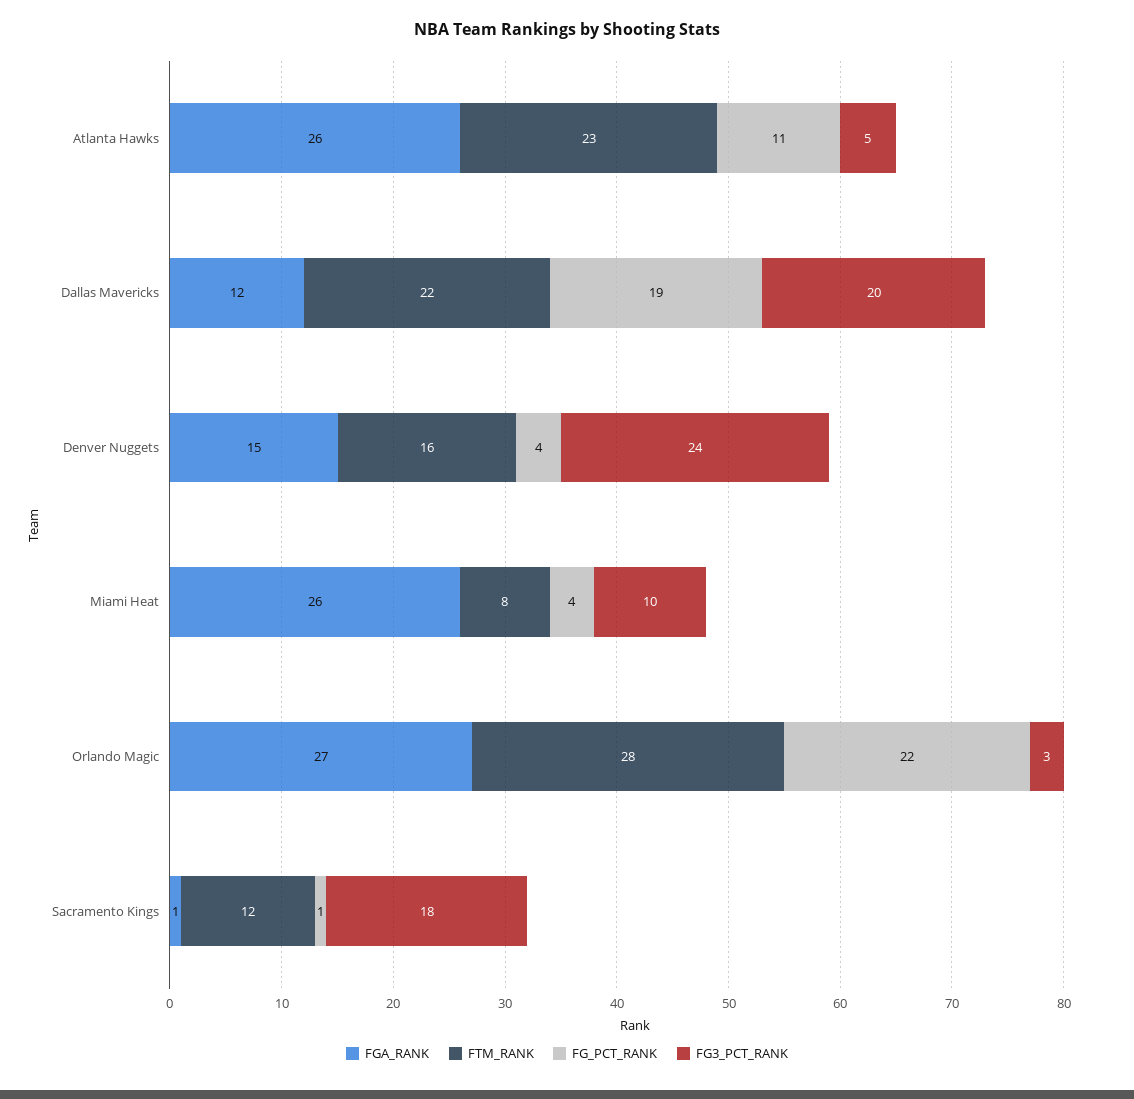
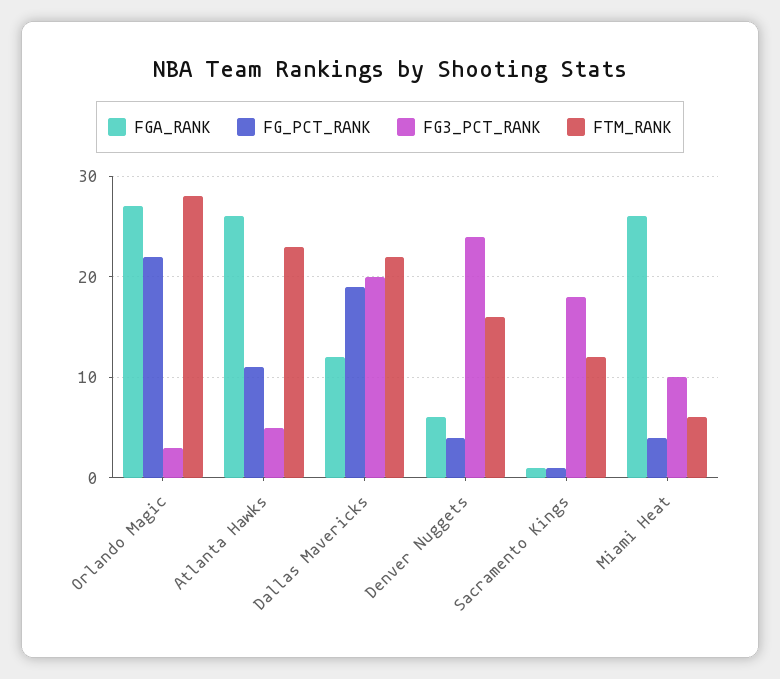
  {
    "FGA_RANK": {
      "Atlanta Hawks": 26,
      "Dallas Mavericks": 12,
-     "Denver Nuggets": 15,
+     "Denver Nuggets": 6,
      "Miami Heat": 26,
      "Orlando Magic": 27,
      "Sacramento Kings": 1
    },
    "FTM_RANK": {
      "Atlanta Hawks": 23,
      "Dallas Mavericks": 22,
      "Denver Nuggets": 16,
-     "Miami Heat": 8,
+     "Miami Heat": 6,
      "Orlando Magic": 28,
      "Sacramento Kings": 12
    },
    "FG_PCT_RANK": {
      "Atlanta Hawks": 11,
      "Dallas Mavericks": 19,
      "Denver Nuggets": 4,
      "Miami Heat": 4,
      "Orlando Magic": 22,
      "Sacramento Kings": 1
    },
    "FG3_PCT_RANK": {
      "Atlanta Hawks": 5,
      "Dallas Mavericks": 20,
      "Denver Nuggets": 24,
      "Miami Heat": 10,
      "Orlando Magic": 3,
      "Sacramento Kings": 18
    }
  }

